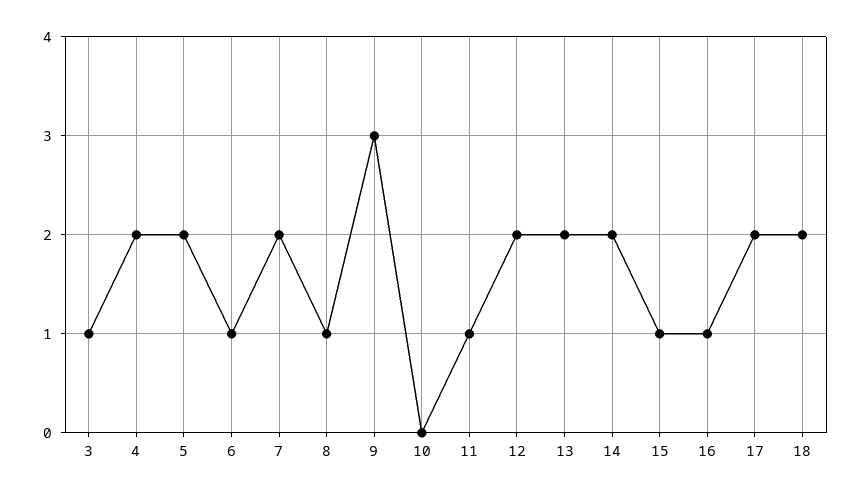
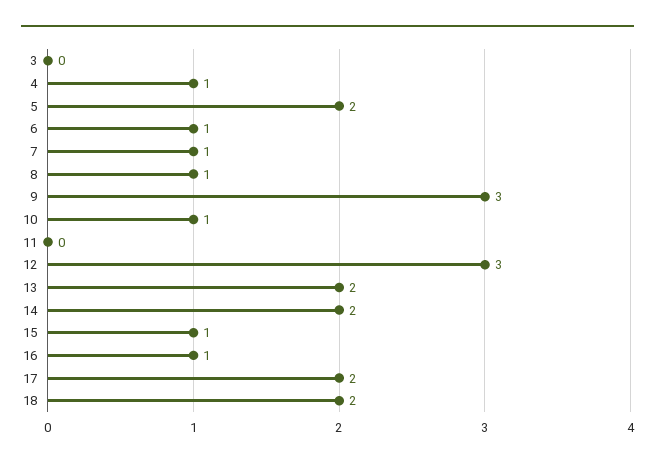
  {
-   "3": 1,
+   "3": 0,
-   "4": 2,
+   "4": 1,
    "5": 2,
    "6": 1,
-   "7": 2,
+   "7": 1,
    "8": 1,
    "9": 3,
-   "10": 0,
+   "10": 1,
-   "11": 1,
+   "11": 0,
-   "12": 2,
+   "12": 3,
    "13": 2,
    "14": 2,
    "15": 1,
    "16": 1,
    "17": 2,
    "18": 2
  }

